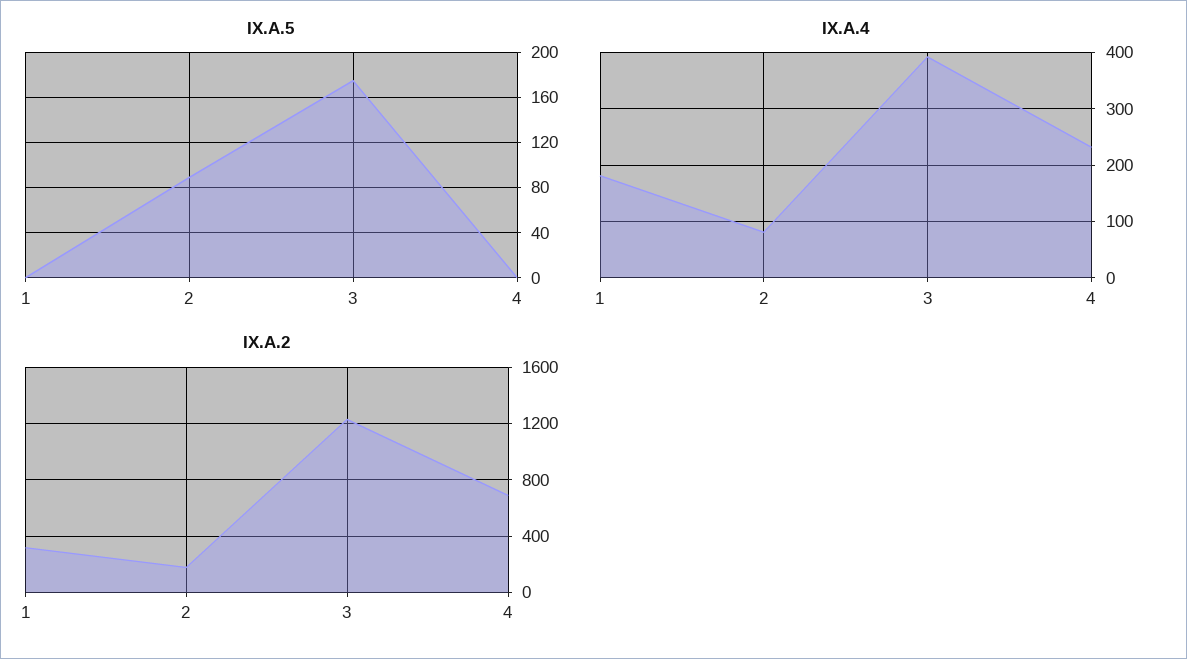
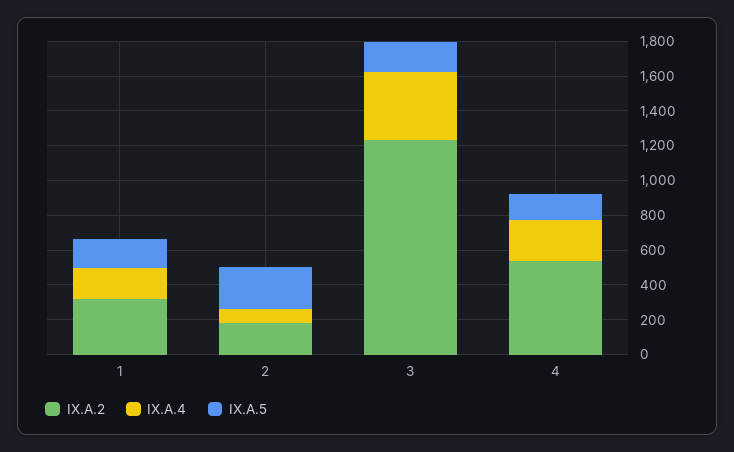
  {
    "IX.A.5": {
-     "1": 0,
+     "1": 150,
-     "2": 90,
+     "2": 250,
      "3": 180,
-     "4": 0
+     "4": 150
    },
    "IX.A.4": {
      "1": 180,
      "2": 80,
      "3": 400,
      "4": 240
    },
    "IX.A.2": {
      "1": 300,
      "2": 200,
      "3": 1250,
-     "4": 700
+     "4": 550
    }
  }

